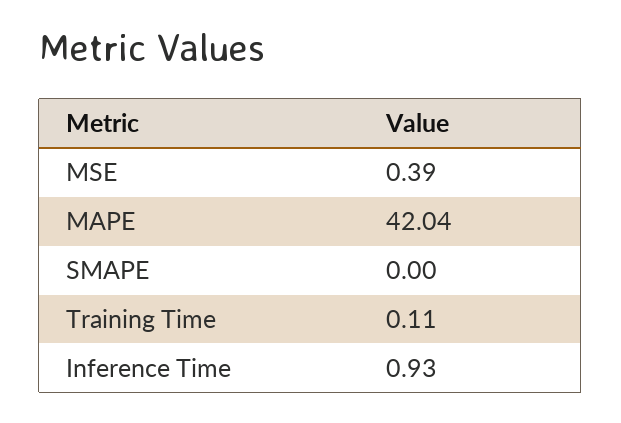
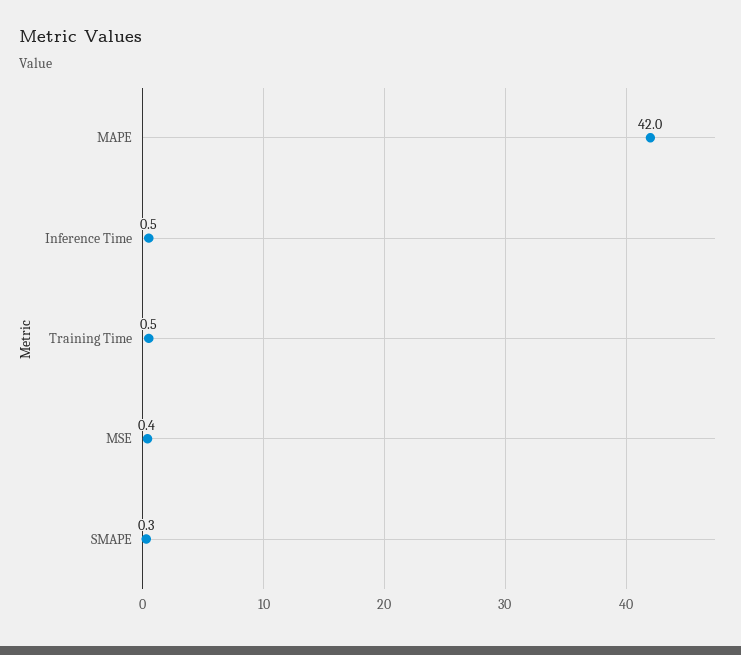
  {
    "MSE": 0.39,
    "MAPE": 42.04,
-   "SMAPE": 0,
+   "SMAPE": 0.3,
-   "Training Time": 0.11,
+   "Training Time": 0.5,
-   "Inference Time": 0.93
+   "Inference Time": 0.5
  }

